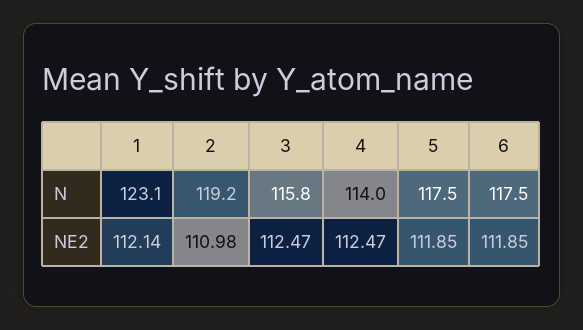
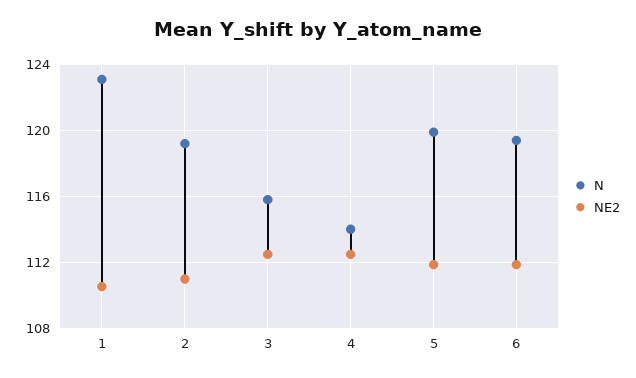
  {
    "N": {
      "1": 123.1,
      "2": 119.2,
      "3": 115.8,
      "4": 114,
-     "5": 117.5,
+     "5": 120,
-     "6": 117.5
+     "6": 119.5
    },
    "NE2": {
-     "1": 112.14,
+     "1": 110.5,
      "2": 110.98,
      "3": 112.47,
      "4": 112.47,
      "5": 111.85,
      "6": 111.85
    }
  }

